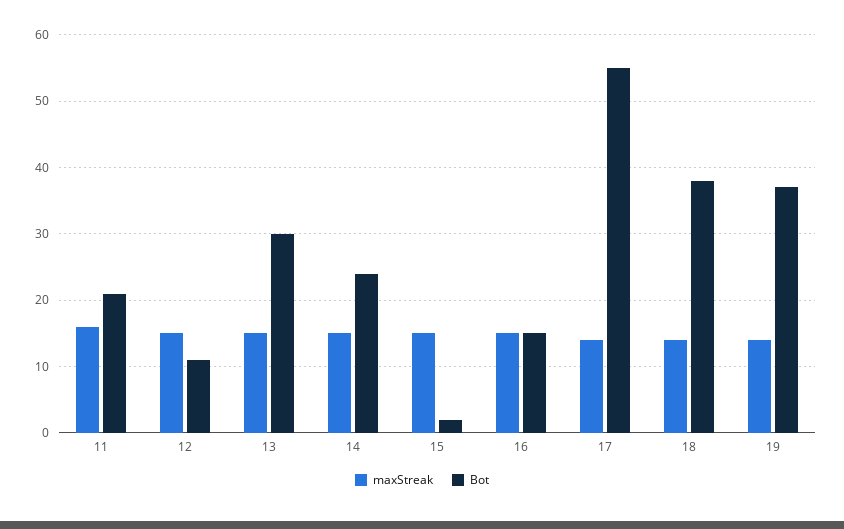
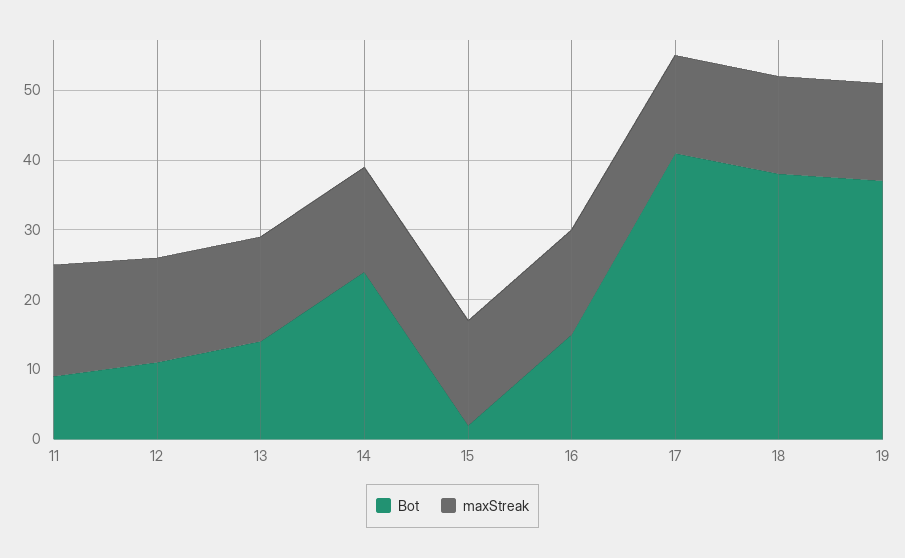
  {
    "maxStreak": {
      "11": 16,
      "12": 15,
      "13": 15,
      "14": 15,
      "15": 15,
      "16": 15,
      "17": 14,
      "18": 14,
      "19": 14
    },
    "Bot": {
-     "11": 21,
+     "11": 10,
      "12": 11,
-     "13": 30,
+     "13": 15,
      "14": 24,
      "15": 2,
      "16": 15,
-     "17": 55,
+     "17": 40,
      "18": 38,
      "19": 37
    }
  }

